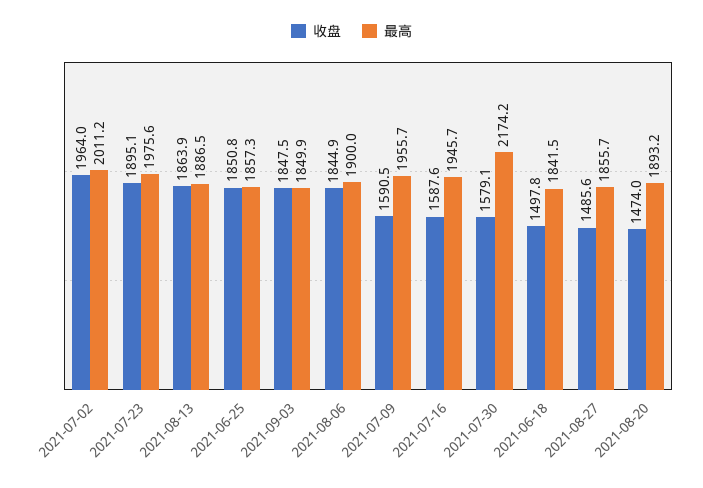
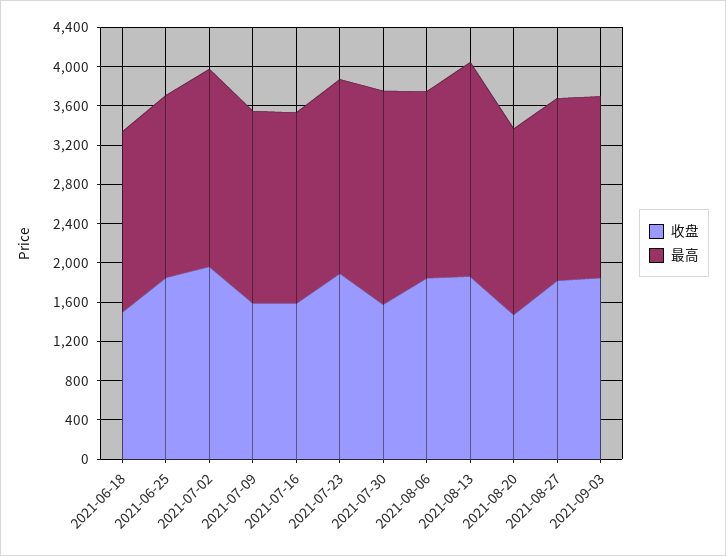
  {
    "收盘": {
      "2021-07-02": 1964,
      "2021-07-23": 1895.1,
      "2021-08-13": 1863.9,
      "2021-06-25": 1850.8,
      "2021-09-03": 1847.5,
      "2021-08-06": 1844.9,
      "2021-07-09": 1590.5,
      "2021-07-16": 1587.6,
      "2021-07-30": 1579.1,
      "2021-06-18": 1497.8,
-     "2021-08-27": 1485.6,
+     "2021-08-27": 1800,
      "2021-08-20": 1474
    },
    "最高": {
      "2021-07-02": 2011.2,
      "2021-07-23": 1975.6,
-     "2021-08-13": 1886.5,
+     "2021-08-13": 2200,
      "2021-06-25": 1857.3,
      "2021-09-03": 1849.9,
      "2021-08-06": 1900,
      "2021-07-09": 1955.7,
      "2021-07-16": 1945.7,
      "2021-07-30": 2174.2,
      "2021-06-18": 1841.5,
      "2021-08-27": 1855.7,
      "2021-08-20": 1893.2
    }
  }

